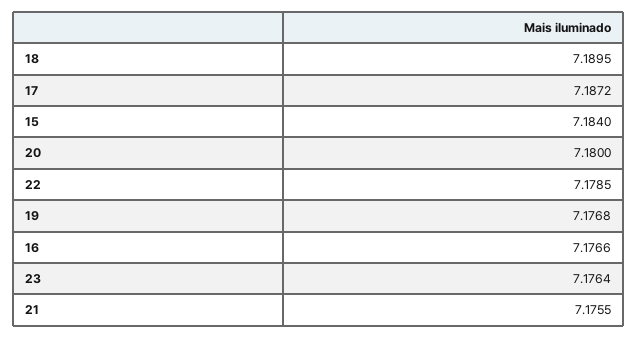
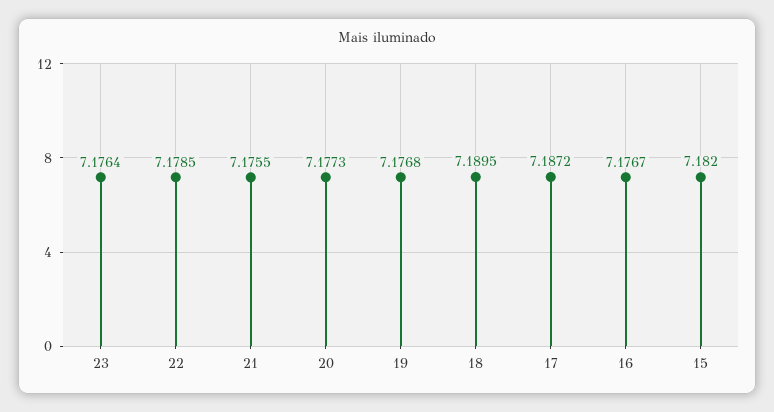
  {
    "18": 7.1895,
    "17": 7.1872,
-   "15": 7.184,
+   "15": 7.182,
-   "20": 7.18,
+   "20": 7.1773,
    "22": 7.1785,
    "19": 7.1768,
-   "16": 7.1766,
+   "16": 7.1767,
    "23": 7.1764,
    "21": 7.1755
  }

